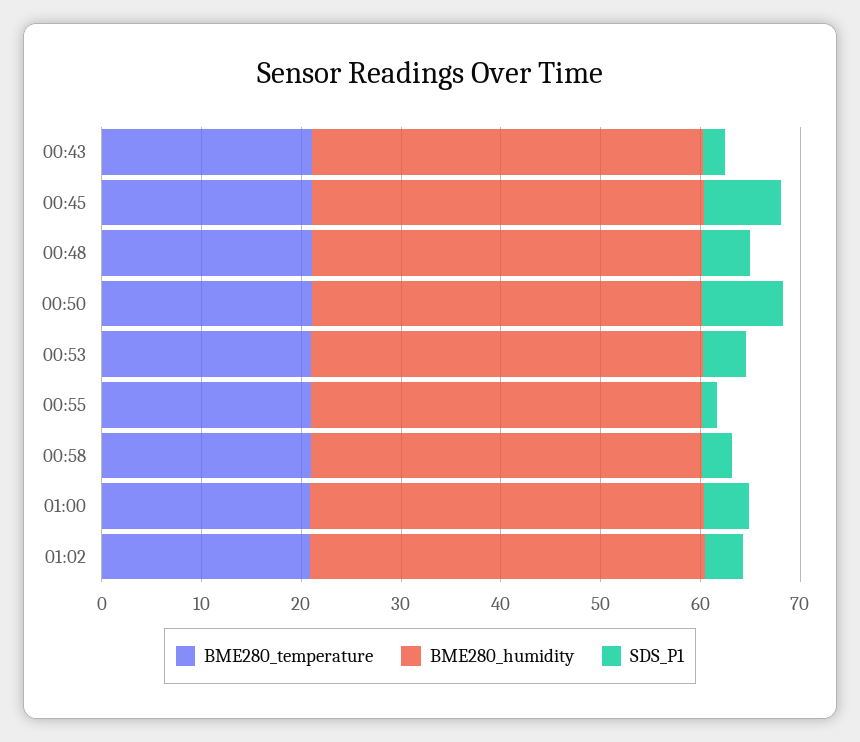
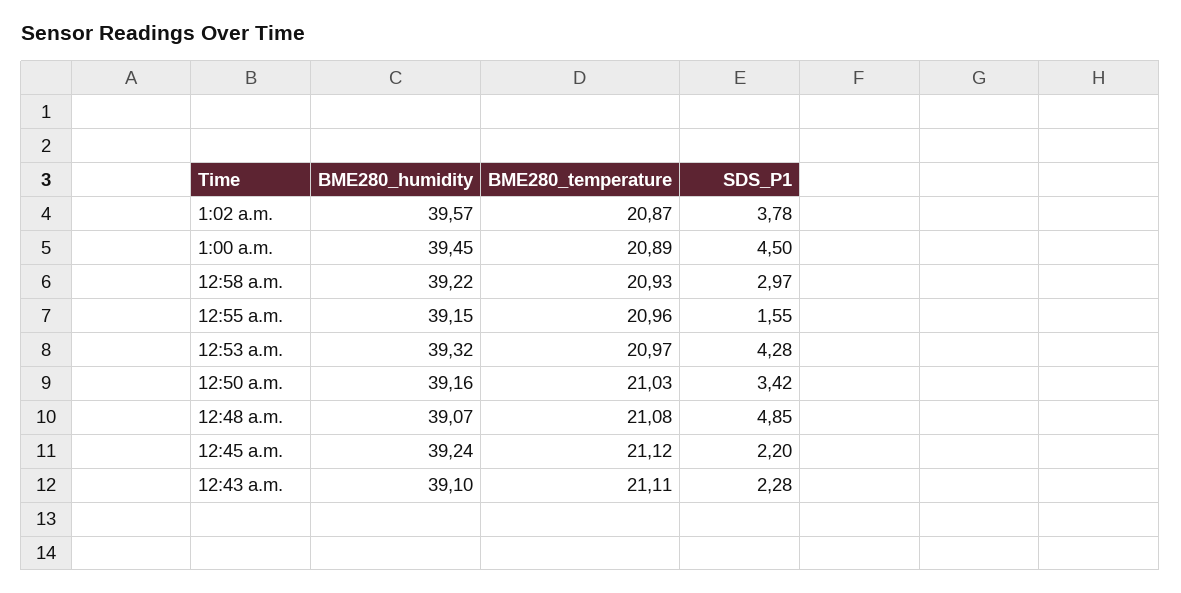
  {
    "BME280_temperature": {
      "00:43": 21.11,
      "00:45": 21.12,
      "00:48": 21.08,
      "00:50": 21.03,
      "00:53": 20.97,
      "00:55": 20.96,
      "00:58": 20.93,
      "01:00": 20.89,
      "01:02": 20.87
    },
    "BME280_humidity": {
      "00:43": 39.1,
      "00:45": 39.24,
      "00:48": 39.07,
      "00:50": 39.16,
      "00:53": 39.32,
      "00:55": 39.15,
      "00:58": 39.22,
      "01:00": 39.45,
      "01:02": 39.57
    },
    "SDS_P1": {
      "00:43": 2.28,
-     "00:45": 8,
+     "00:45": 2.2,
      "00:48": 4.85,
-     "00:50": 8,
+     "00:50": 3.42,
      "00:53": 4.28,
      "00:55": 1.55,
      "00:58": 2.97,
      "01:00": 4.5,
      "01:02": 3.78
    }
  }

